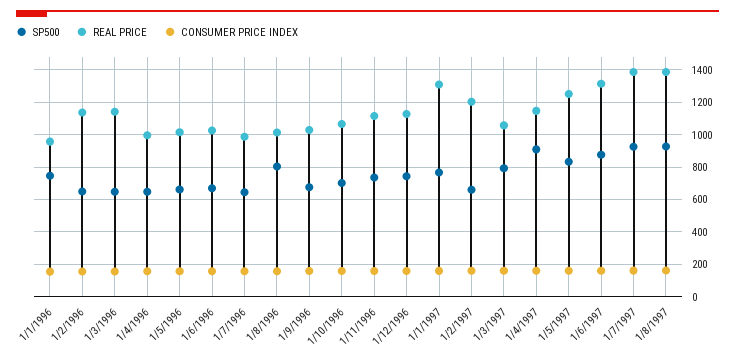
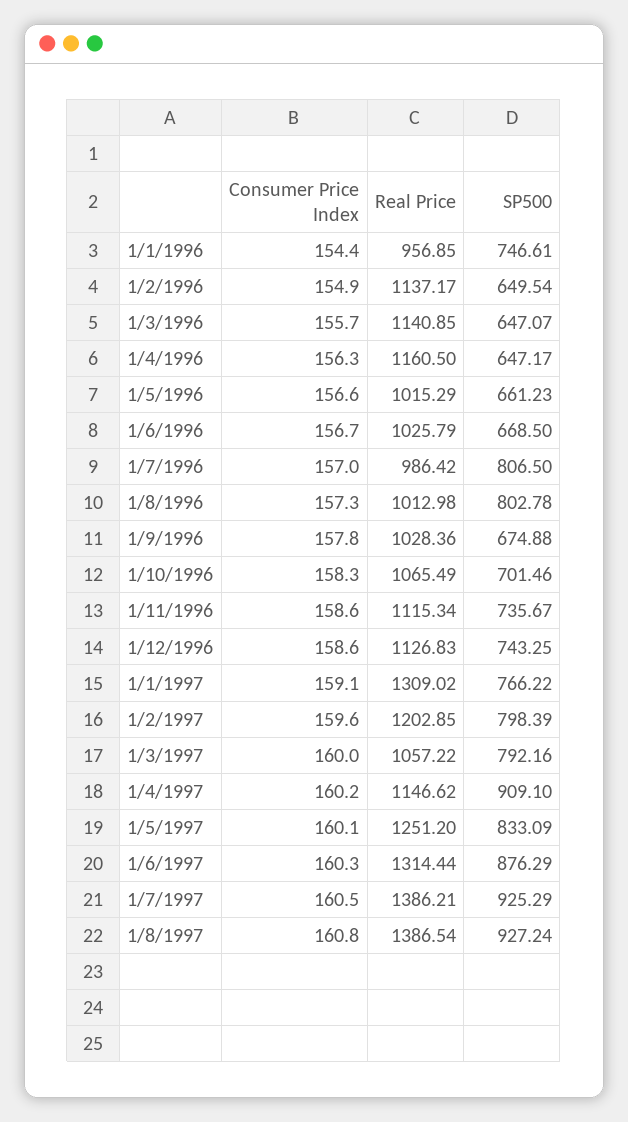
  {
    "SP500": {
      "1/1/1996": 746.61,
      "1/2/1996": 649.54,
      "1/3/1996": 647.07,
      "1/4/1996": 647.17,
      "1/5/1996": 661.23,
      "1/6/1996": 668.5,
-     "1/7/1996": 650,
+     "1/7/1996": 806.5,
      "1/8/1996": 802.78,
      "1/9/1996": 674.88,
      "1/10/1996": 701.46,
      "1/11/1996": 735.67,
      "1/12/1996": 743.25,
      "1/1/1997": 766.22,
-     "1/2/1997": 650,
+     "1/2/1997": 798.39,
      "1/3/1997": 792.16,
      "1/4/1997": 909.1,
      "1/5/1997": 833.09,
      "1/6/1997": 876.29,
      "1/7/1997": 925.29,
      "1/8/1997": 927.24
    },
    "REAL PRICE": {
      "1/1/1996": 956.85,
      "1/2/1996": 1137.17,
      "1/3/1996": 1140.85,
-     "1/4/1996": 1000,
+     "1/4/1996": 1160.5,
      "1/5/1996": 1015.29,
      "1/6/1996": 1025.79,
      "1/7/1996": 986.42,
      "1/8/1996": 1012.98,
      "1/9/1996": 1028.36,
      "1/10/1996": 1065.49,
      "1/11/1996": 1115.34,
      "1/12/1996": 1126.83,
      "1/1/1997": 1309.02,
      "1/2/1997": 1202.85,
      "1/3/1997": 1057.22,
      "1/4/1997": 1146.62,
      "1/5/1997": 1251.2,
      "1/6/1997": 1314.44,
      "1/7/1997": 1386.21,
      "1/8/1997": 1386.54
    },
    "CONSUMER PRICE INDEX": {
      "1/1/1996": 154.4,
      "1/2/1996": 154.9,
      "1/3/1996": 155.7,
      "1/4/1996": 156.3,
      "1/5/1996": 156.6,
      "1/6/1996": 156.7,
      "1/7/1996": 157,
      "1/8/1996": 157.3,
      "1/9/1996": 157.8,
      "1/10/1996": 158.3,
      "1/11/1996": 158.6,
      "1/12/1996": 158.6,
      "1/1/1997": 159.1,
      "1/2/1997": 159.6,
      "1/3/1997": 160,
      "1/4/1997": 160.2,
      "1/5/1997": 160.1,
      "1/6/1997": 160.3,
      "1/7/1997": 160.5,
      "1/8/1997": 160.8
    }
  }

